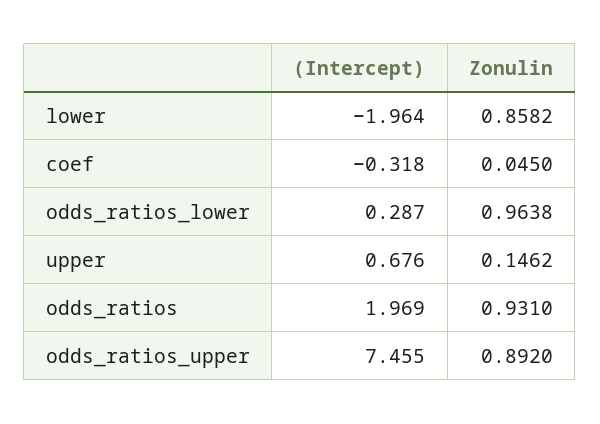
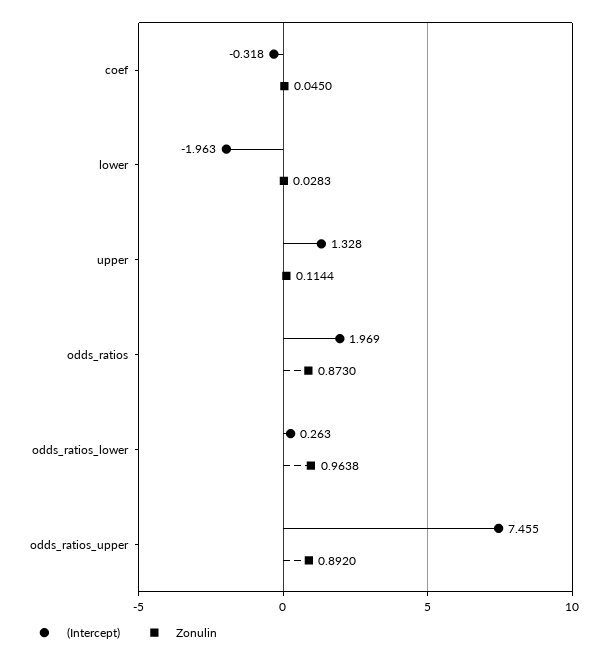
  {
    "(Intercept)": {
-     "lower": -1.964,
+     "lower": -1.963,
      "coef": -0.318,
-     "odds_ratios_lower": 0.287,
+     "odds_ratios_lower": 0.263,
-     "upper": 0.676,
+     "upper": 1.328,
      "odds_ratios": 1.969,
      "odds_ratios_upper": 7.455
    },
    "Zonulin": {
-     "lower": 0.8582,
+     "lower": 0.0283,
      "coef": 0.045,
      "odds_ratios_lower": 0.9638,
-     "upper": 0.1462,
+     "upper": 0.1144,
-     "odds_ratios": 0.931,
+     "odds_ratios": 0.873,
      "odds_ratios_upper": 0.892
    }
  }

